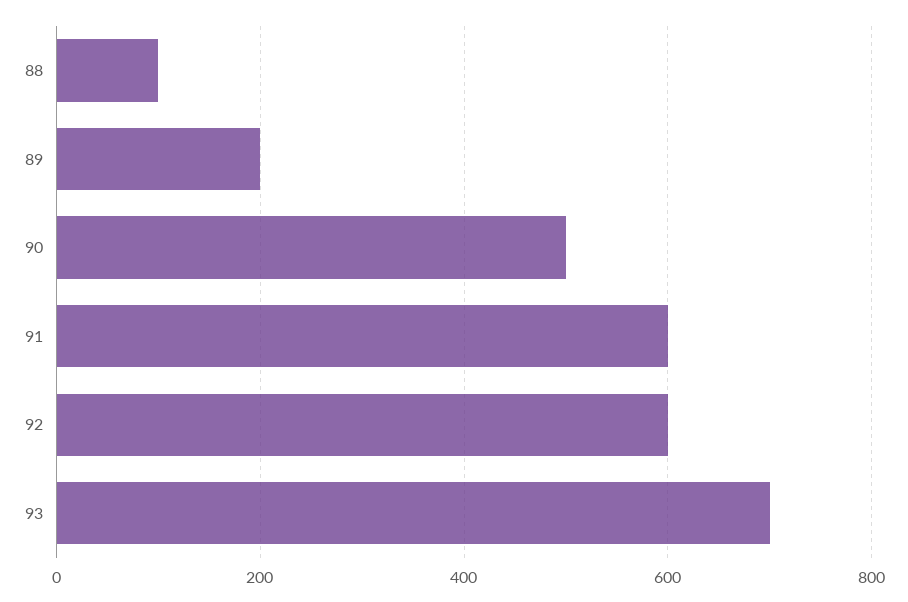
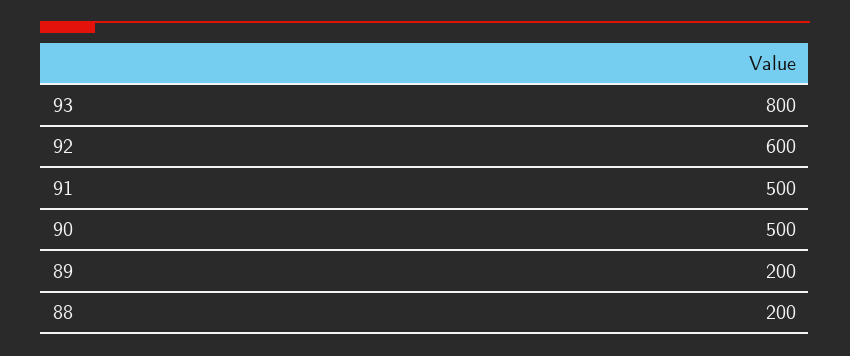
  {
-   "88": 100,
+   "88": 200,
    "89": 200,
    "90": 500,
-   "91": 600,
+   "91": 500,
    "92": 600,
-   "93": 700
+   "93": 800
  }

